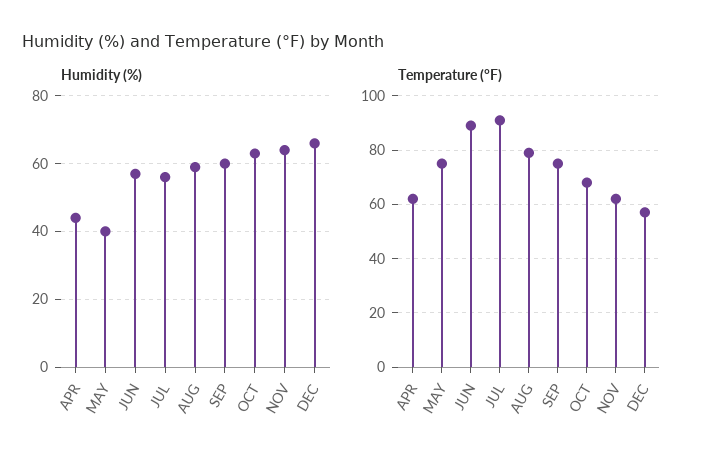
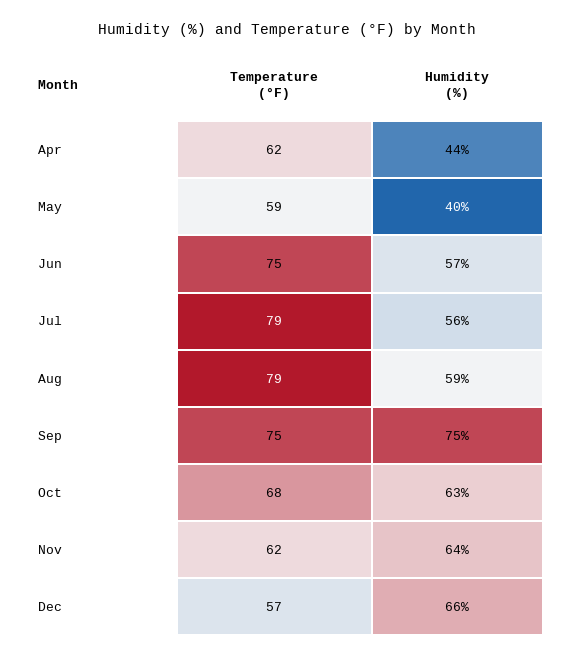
  {
    "Humidity (%)": {
      "APR": 44,
      "MAY": 40,
      "JUN": 57,
      "JUL": 56,
      "AUG": 59,
-     "SEP": 60,
+     "SEP": 75,
      "OCT": 63,
      "NOV": 64,
      "DEC": 66
    },
    "Temperature (°F)": {
      "APR": 62,
-     "MAY": 75,
+     "MAY": 59,
-     "JUN": 90,
+     "JUN": 75,
-     "JUL": 90,
+     "JUL": 79,
      "AUG": 79,
      "SEP": 75,
      "OCT": 68,
      "NOV": 62,
      "DEC": 57
    }
  }

